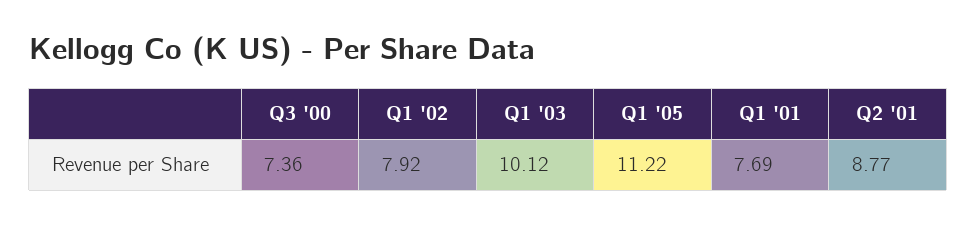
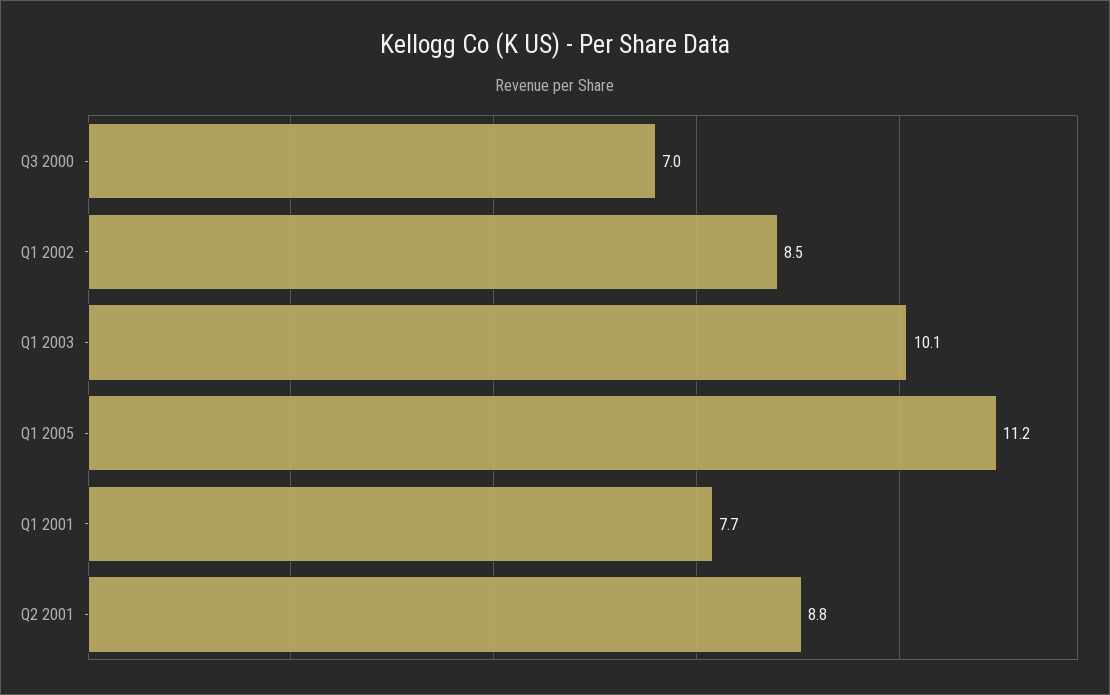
  {
-   "Q3 '00": 7.36,
+   "Q3 '00": 7,
-   "Q1 '02": 7.92,
+   "Q1 '02": 8.5,
    "Q1 '03": 10.12,
    "Q1 '05": 11.22,
    "Q1 '01": 7.69,
    "Q2 '01": 8.77
  }

